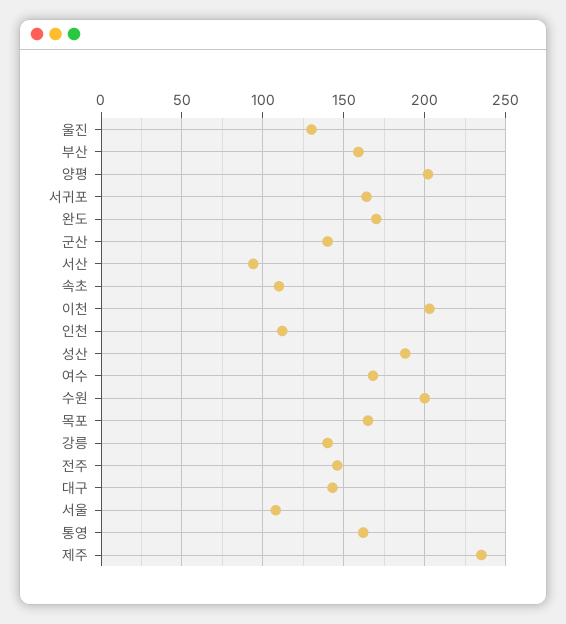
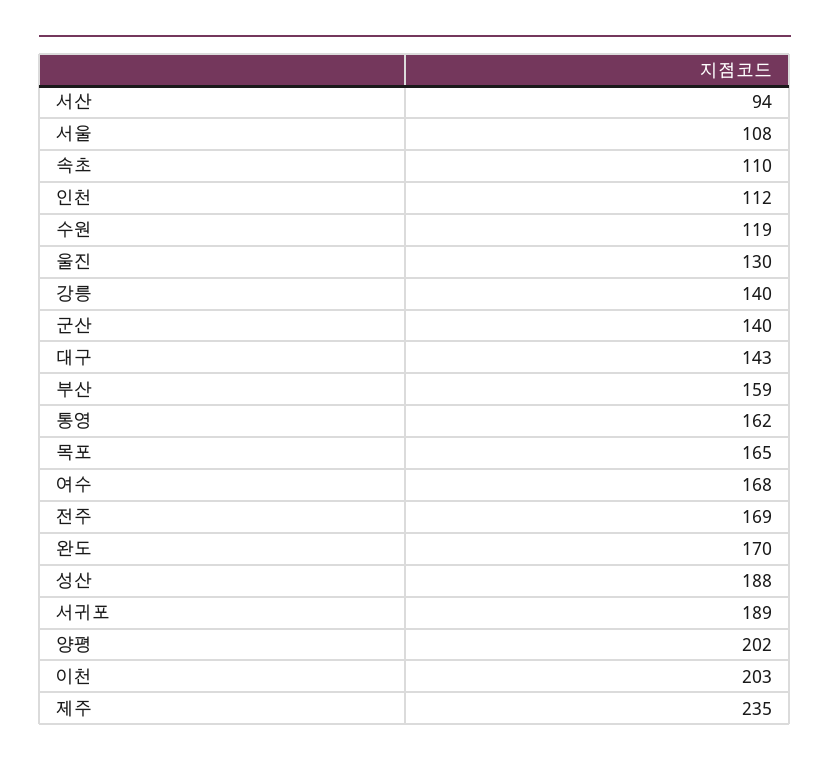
  {
    "울진": 130,
    "부산": 159,
    "양평": 202,
-   "서귀포": 165,
+   "서귀포": 189,
    "완도": 170,
    "군산": 140,
    "서산": 94,
    "속초": 110,
    "이천": 203,
    "인천": 112,
    "성산": 188,
    "여수": 168,
-   "수원": 200,
+   "수원": 119,
    "목포": 165,
    "강릉": 140,
-   "전주": 145,
+   "전주": 169,
    "대구": 143,
    "서울": 108,
    "통영": 162,
    "제주": 235
  }

